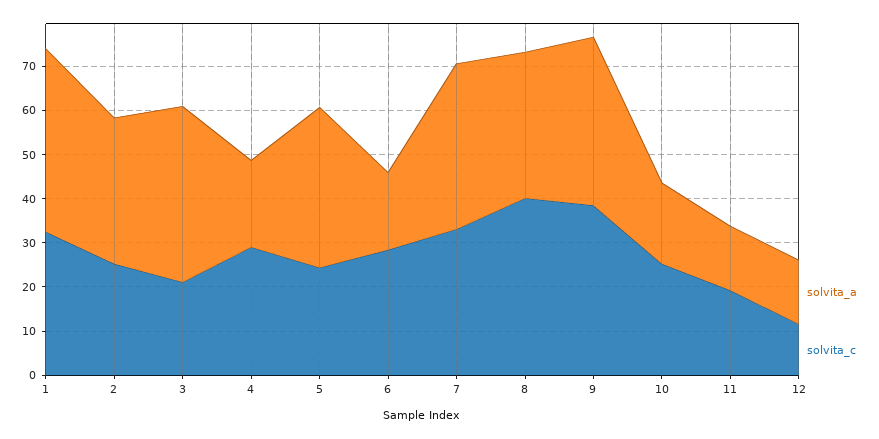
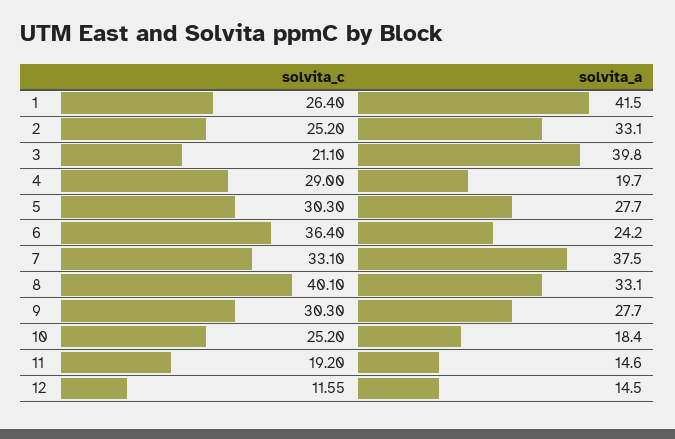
  {
    "solvita_a": {
      "1": 41.5,
      "2": 33.1,
      "3": 39.8,
      "4": 19.7,
-     "5": 36,
+     "5": 27.7,
-     "6": 18,
+     "6": 24.2,
      "7": 37.5,
      "8": 33.1,
-     "9": 38,
+     "9": 27.7,
      "10": 18.4,
      "11": 14.6,
      "12": 14.5
    },
    "solvita_c": {
-     "1": 32,
+     "1": 26.4,
      "2": 25.2,
      "3": 21.1,
      "4": 29,
-     "5": 24,
+     "5": 30.3,
-     "6": 28,
+     "6": 36.4,
      "7": 33.1,
      "8": 40.1,
-     "9": 38,
+     "9": 30.3,
      "10": 25.2,
      "11": 19.2,
      "12": 11.55
    }
  }

